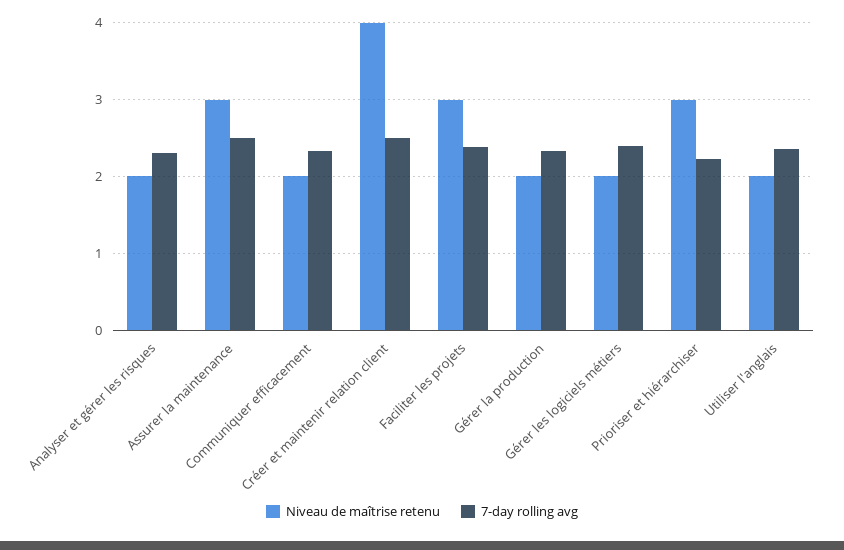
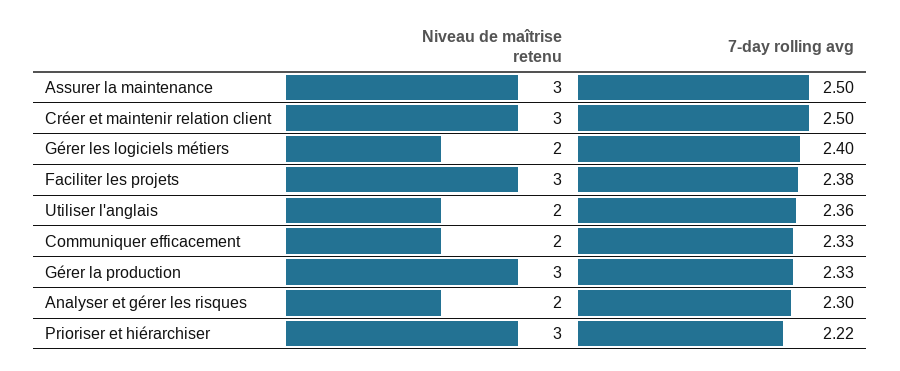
  {
    "Niveau de maîtrise retenu": {
      "Analyser et gérer les risques": 2,
      "Assurer la maintenance": 3,
      "Communiquer efficacement": 2,
-     "Créer et maintenir relation client": 4,
+     "Créer et maintenir relation client": 3,
      "Faciliter les projets": 3,
-     "Gérer la production": 2,
+     "Gérer la production": 3,
      "Gérer les logiciels métiers": 2,
      "Prioriser et hiérarchiser": 3,
      "Utiliser l'anglais": 2
    },
    "7-day rolling avg": {
      "Analyser et gérer les risques": 2.3,
      "Assurer la maintenance": 2.5,
      "Communiquer efficacement": 2.33,
      "Créer et maintenir relation client": 2.5,
      "Faciliter les projets": 2.38,
      "Gérer la production": 2.33,
      "Gérer les logiciels métiers": 2.4,
      "Prioriser et hiérarchiser": 2.22,
      "Utiliser l'anglais": 2.36
    }
  }

